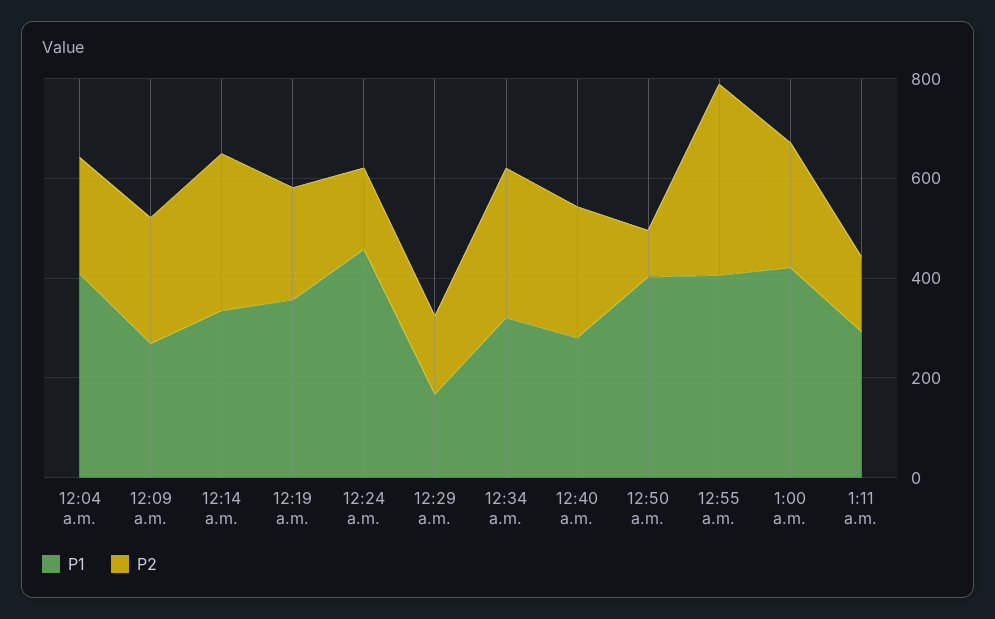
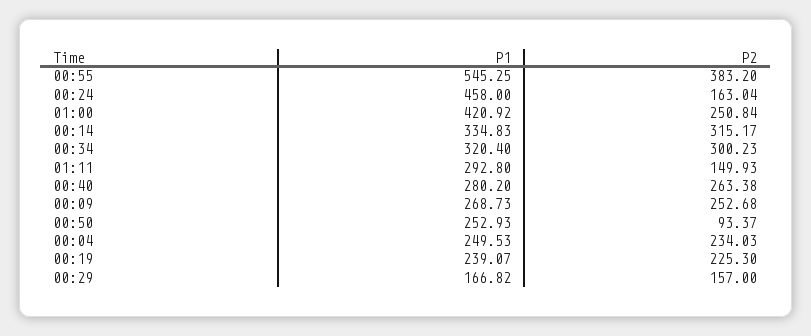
  {
    "P1": {
-     "12:04 a.m.": 400,
+     "12:04 a.m.": 249.53,
      "12:09 a.m.": 268.73,
      "12:14 a.m.": 334.83,
-     "12:19 a.m.": 350,
+     "12:19 a.m.": 239.07,
      "12:24 a.m.": 458,
      "12:29 a.m.": 166.82,
      "12:34 a.m.": 320.4,
      "12:40 a.m.": 280.2,
-     "12:50 a.m.": 400,
+     "12:50 a.m.": 252.93,
-     "12:55 a.m.": 400,
+     "12:55 a.m.": 545.25,
      "1:00 a.m.": 420.92,
      "1:11 a.m.": 292.8
    },
    "P2": {
      "12:04 a.m.": 234.03,
      "12:09 a.m.": 252.68,
      "12:14 a.m.": 315.17,
      "12:19 a.m.": 225.3,
      "12:24 a.m.": 163.04,
      "12:29 a.m.": 157,
      "12:34 a.m.": 300.23,
      "12:40 a.m.": 263.38,
      "12:50 a.m.": 93.37,
      "12:55 a.m.": 383.2,
      "1:00 a.m.": 250.84,
      "1:11 a.m.": 149.93
    }
  }

